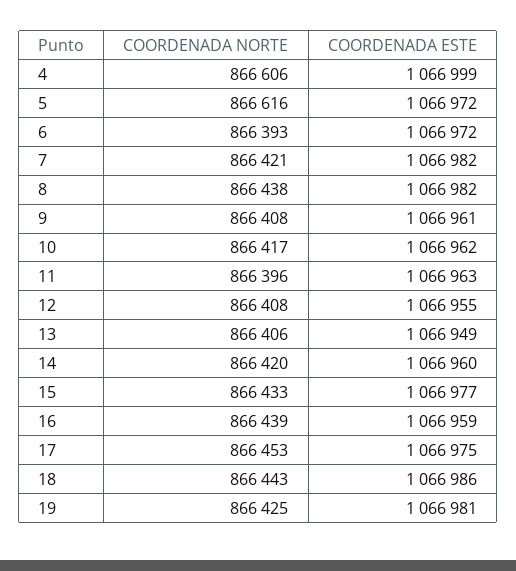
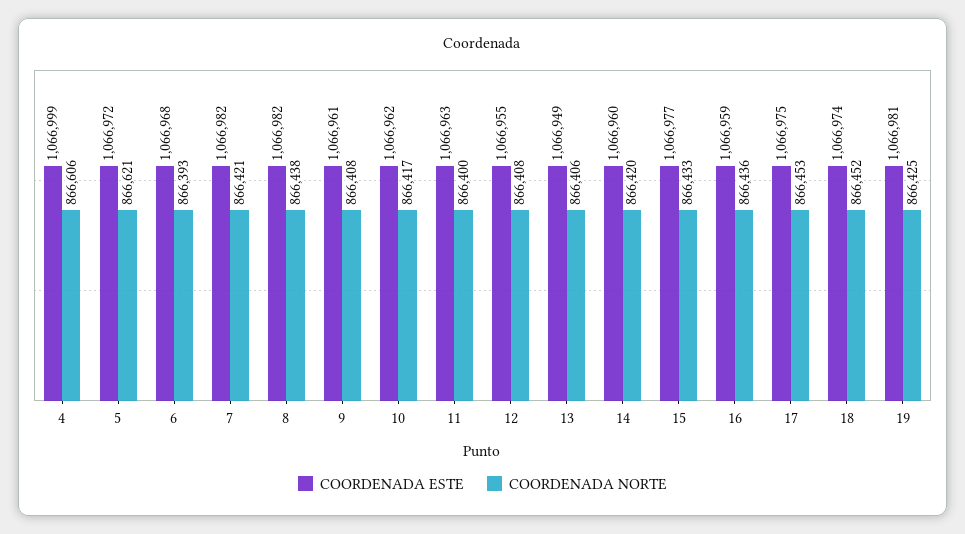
  {
    "COORDENADA NORTE": {
      "4": 866606,
-     "5": 866616,
+     "5": 866621,
      "6": 866393,
      "7": 866421,
      "8": 866438,
      "9": 866408,
      "10": 866417,
-     "11": 866396,
+     "11": 866400,
      "12": 866408,
      "13": 866406,
      "14": 866420,
      "15": 866433,
-     "16": 866439,
+     "16": 866436,
      "17": 866453,
-     "18": 866443,
+     "18": 866452,
      "19": 866425
    },
    "COORDENADA ESTE": {
      "4": 1066999,
      "5": 1066972,
-     "6": 1066972,
+     "6": 1066968,
      "7": 1066982,
      "8": 1066982,
      "9": 1066961,
      "10": 1066962,
      "11": 1066963,
      "12": 1066955,
      "13": 1066949,
      "14": 1066960,
      "15": 1066977,
      "16": 1066959,
      "17": 1066975,
-     "18": 1066986,
+     "18": 1066974,
      "19": 1066981
    }
  }

